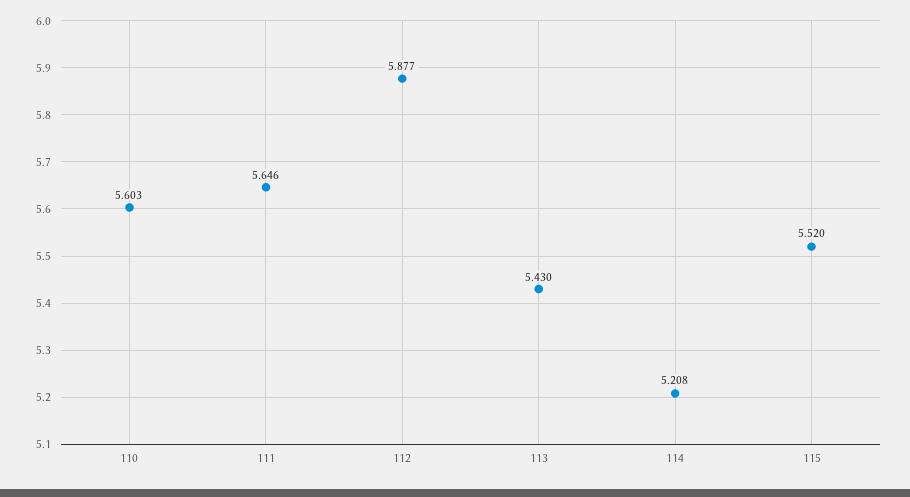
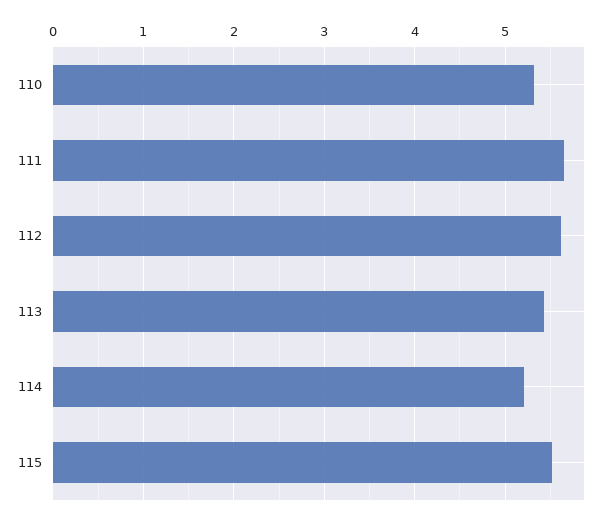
  {
-   "110": 5.603,
+   "110": 5.3,
    "111": 5.646,
-   "112": 5.877,
+   "112": 5.6,
    "113": 5.43,
    "114": 5.208,
    "115": 5.52
  }

